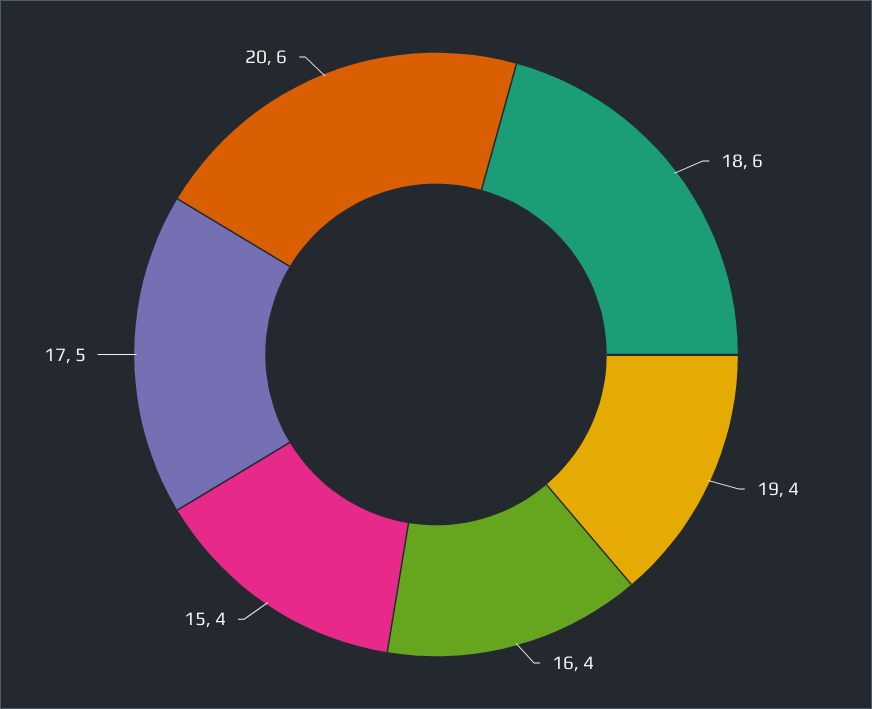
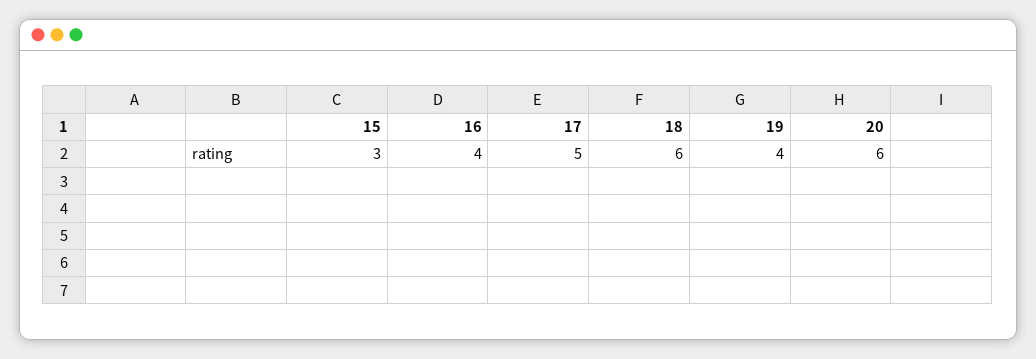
  {
    "18": 6,
    "19": 4,
    "16": 4,
-   "15": 4,
+   "15": 3,
    "17": 5,
    "20": 6
  }

